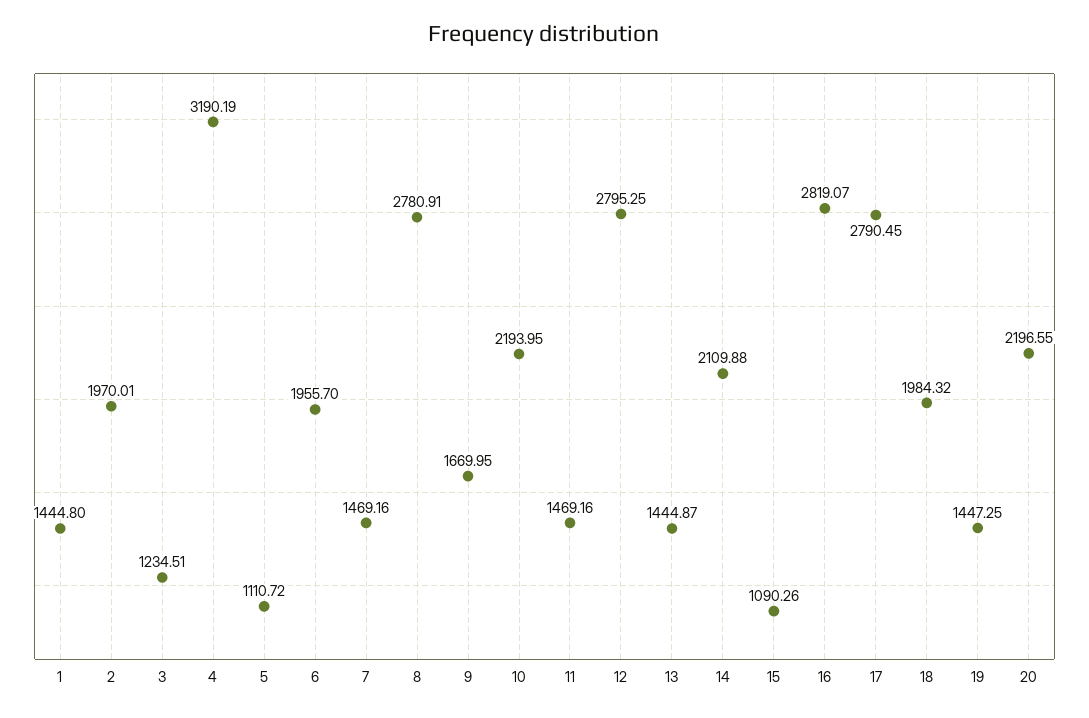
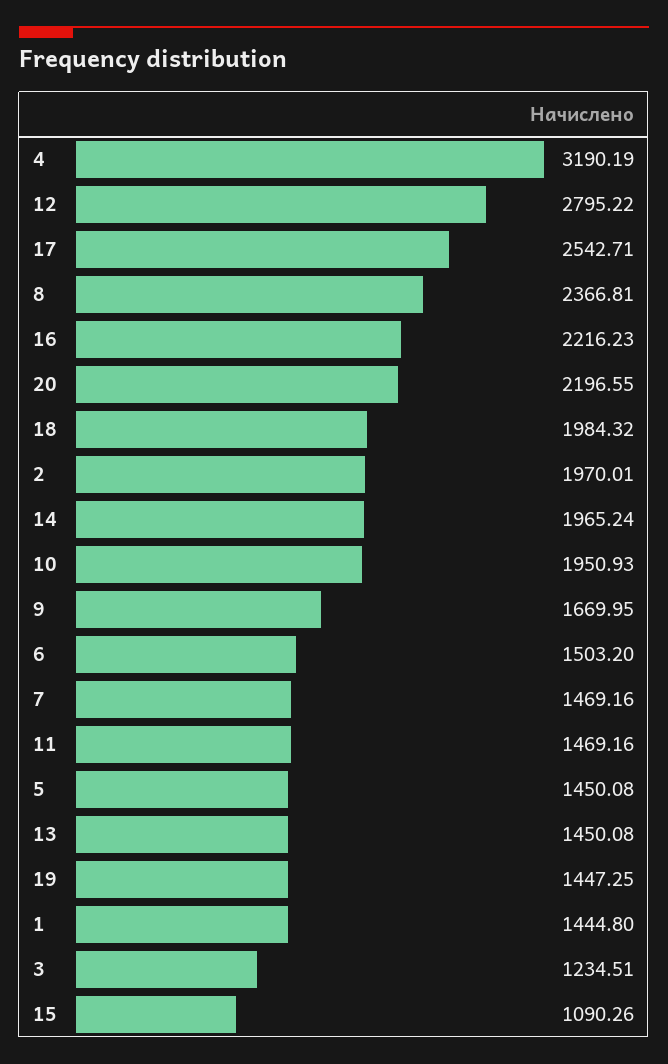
  {
    "1": 1444.8,
    "2": 1970.01,
    "3": 1234.51,
    "4": 3190.19,
-   "5": 1110.72,
+   "5": 1450.08,
-   "6": 1955.7,
+   "6": 1503.2,
    "7": 1469.16,
-   "8": 2780.91,
+   "8": 2366.81,
    "9": 1669.95,
-   "10": 2193.95,
+   "10": 1950.93,
    "11": 1469.16,
-   "12": 2795.25,
+   "12": 2795.22,
-   "13": 1444.87,
+   "13": 1450.08,
-   "14": 2109.88,
+   "14": 1965.24,
    "15": 1090.26,
-   "16": 2819.07,
+   "16": 2216.23,
-   "17": 2790.45,
+   "17": 2542.71,
    "18": 1984.32,
    "19": 1447.25,
    "20": 2196.55
  }

